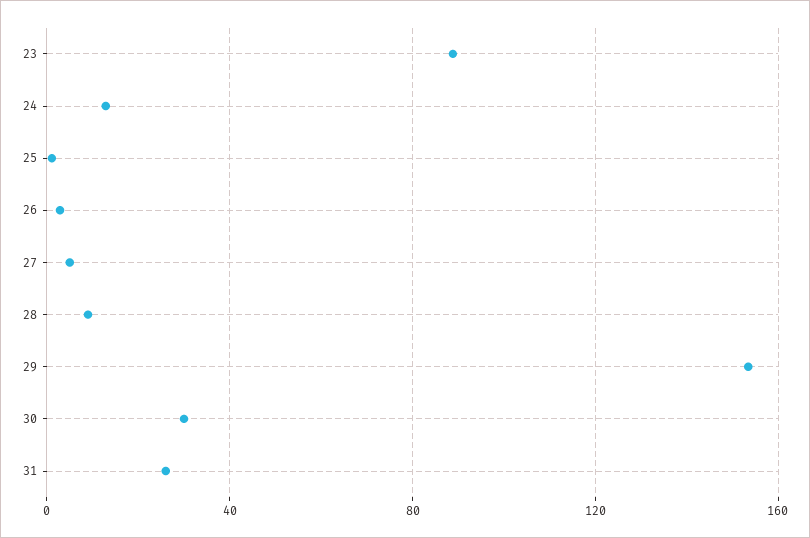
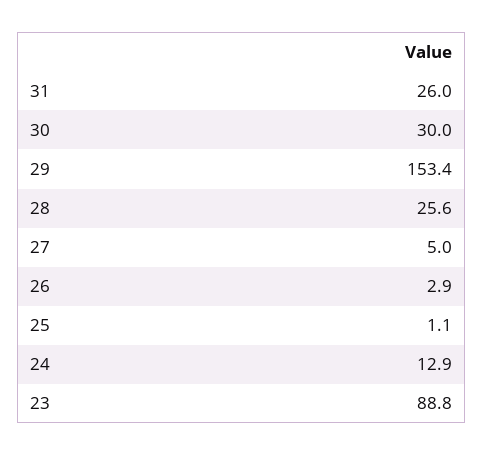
  {
    "23": 88.8,
    "24": 12.9,
    "25": 1.1,
    "26": 2.9,
    "27": 5,
-   "28": 10,
+   "28": 25.6,
    "29": 153.4,
    "30": 30,
    "31": 26
  }

